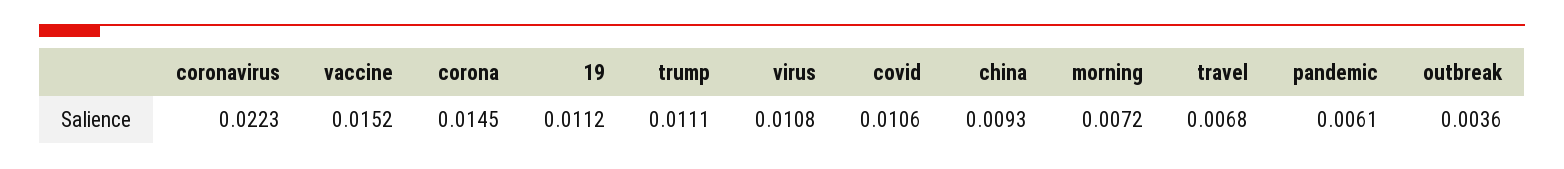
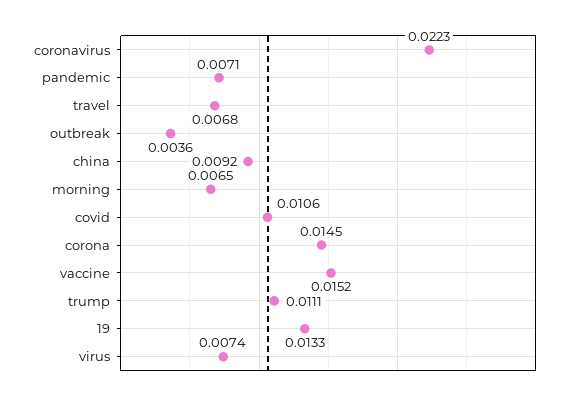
  {
    "coronavirus": 0.0223,
    "vaccine": 0.0152,
    "corona": 0.0145,
-   "19": 0.0112,
+   "19": 0.0133,
    "trump": 0.0111,
-   "virus": 0.0108,
+   "virus": 0.0074,
    "covid": 0.0106,
-   "china": 0.0093,
+   "china": 0.0092,
-   "morning": 0.0072,
+   "morning": 0.0065,
    "travel": 0.0068,
-   "pandemic": 0.0061,
+   "pandemic": 0.0071,
    "outbreak": 0.0036
  }

